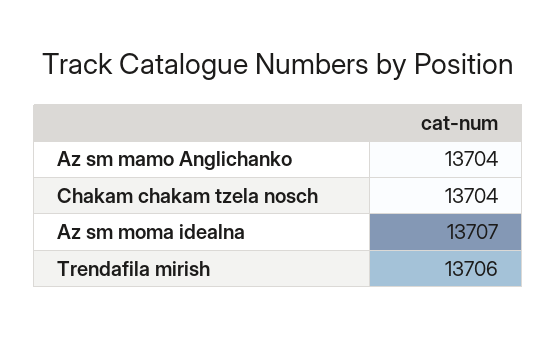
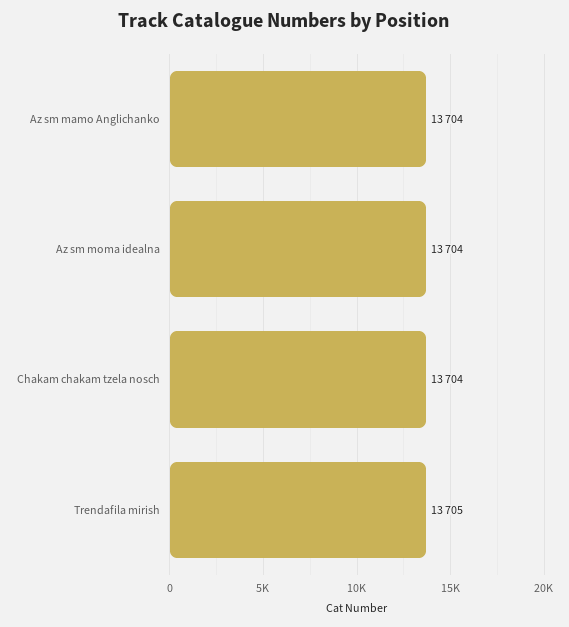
  {
    "Az sm mamo Anglichanko": 13704,
    "Chakam chakam tzela nosch": 13704,
-   "Az sm moma idealna": 13707,
+   "Az sm moma idealna": 13704,
-   "Trendafila mirish": 13706
+   "Trendafila mirish": 13705
  }

